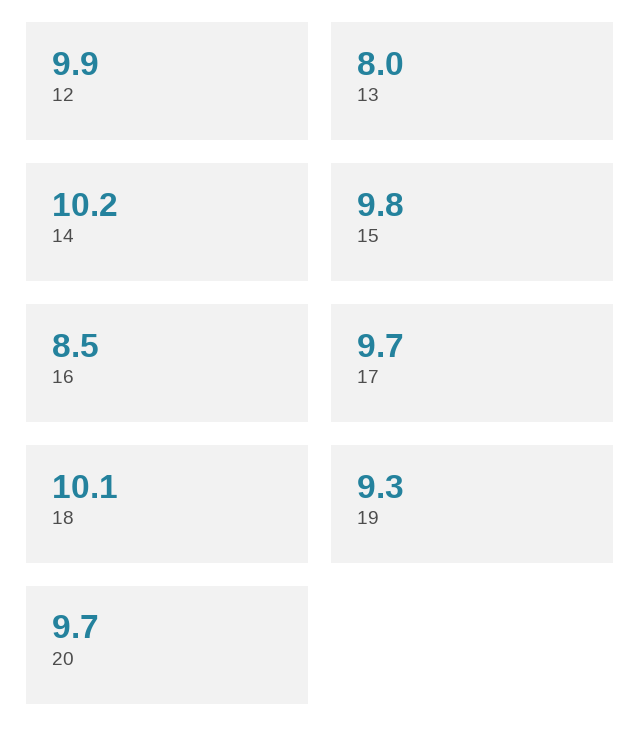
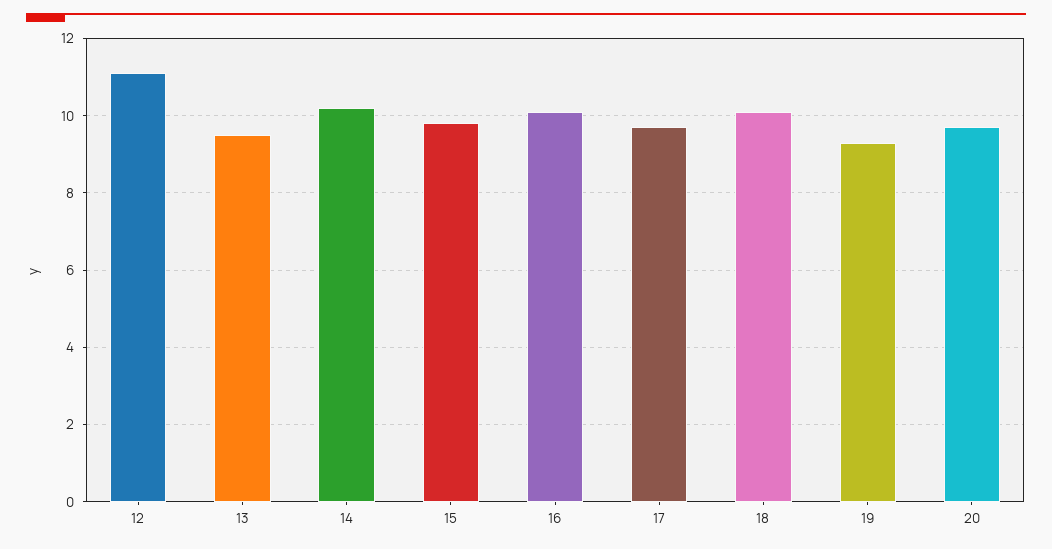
  {
-   "12": 9.9,
+   "12": 11,
-   "13": 8,
+   "13": 9.5,
    "14": 10.2,
    "15": 9.8,
-   "16": 8.5,
+   "16": 10,
    "17": 9.7,
    "18": 10.1,
    "19": 9.3,
    "20": 9.7
  }

